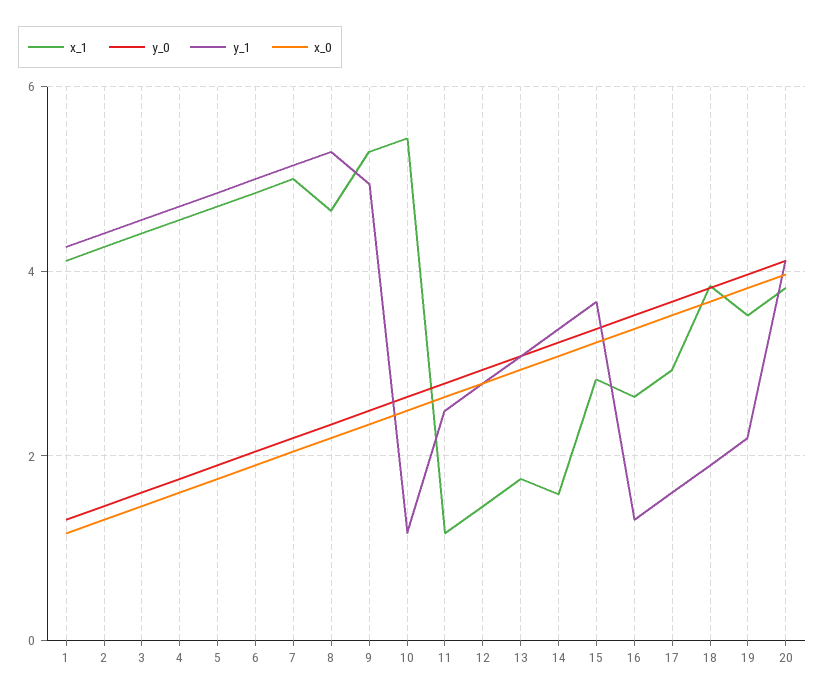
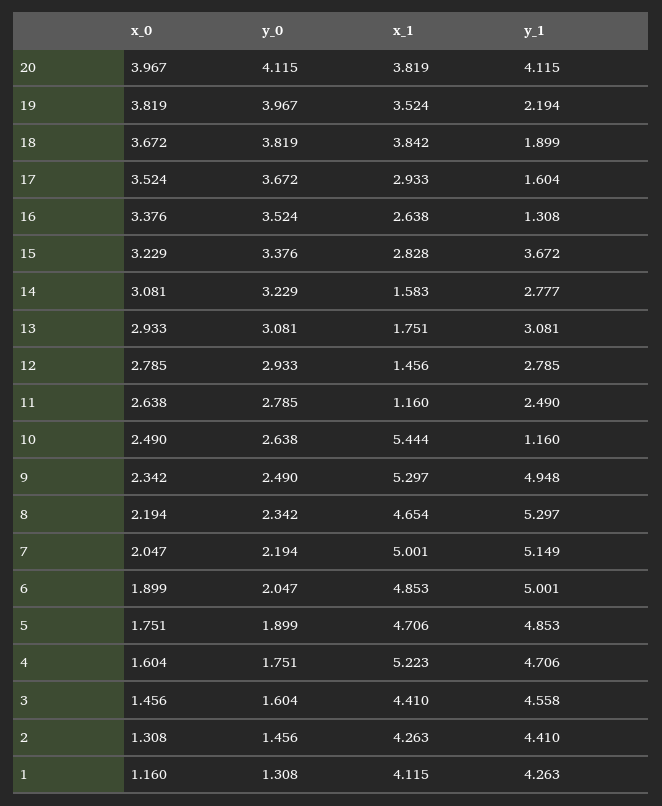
  {
    "x_1": {
      "1": 4.115,
      "2": 4.263,
      "3": 4.41,
-     "4": 4.6,
+     "4": 5.223,
      "5": 4.706,
      "6": 4.853,
      "7": 5.001,
      "8": 4.654,
      "9": 5.297,
      "10": 5.444,
      "11": 1.16,
      "12": 1.456,
      "13": 1.751,
      "14": 1.583,
      "15": 2.828,
      "16": 2.638,
      "17": 2.933,
      "18": 3.842,
      "19": 3.524,
      "20": 3.819
    },
    "y_0": {
      "1": 1.308,
      "2": 1.456,
      "3": 1.604,
      "4": 1.751,
      "5": 1.899,
      "6": 2.047,
      "7": 2.194,
      "8": 2.342,
      "9": 2.49,
      "10": 2.638,
      "11": 2.785,
      "12": 2.933,
      "13": 3.081,
      "14": 3.229,
      "15": 3.376,
      "16": 3.524,
      "17": 3.672,
      "18": 3.819,
      "19": 3.967,
      "20": 4.115
    },
    "y_1": {
      "1": 4.263,
      "2": 4.41,
      "3": 4.558,
      "4": 4.706,
      "5": 4.853,
      "6": 5.001,
      "7": 5.149,
      "8": 5.297,
      "9": 4.948,
      "10": 1.16,
      "11": 2.49,
      "12": 2.785,
      "13": 3.081,
-     "14": 3.4,
+     "14": 2.777,
      "15": 3.672,
      "16": 1.308,
      "17": 1.604,
      "18": 1.899,
      "19": 2.194,
      "20": 4.115
    },
    "x_0": {
      "1": 1.16,
      "2": 1.308,
      "3": 1.456,
      "4": 1.604,
      "5": 1.751,
      "6": 1.899,
      "7": 2.047,
      "8": 2.194,
      "9": 2.342,
      "10": 2.49,
      "11": 2.638,
      "12": 2.785,
      "13": 2.933,
      "14": 3.081,
      "15": 3.229,
      "16": 3.376,
      "17": 3.524,
      "18": 3.672,
      "19": 3.819,
      "20": 3.967
    }
  }

